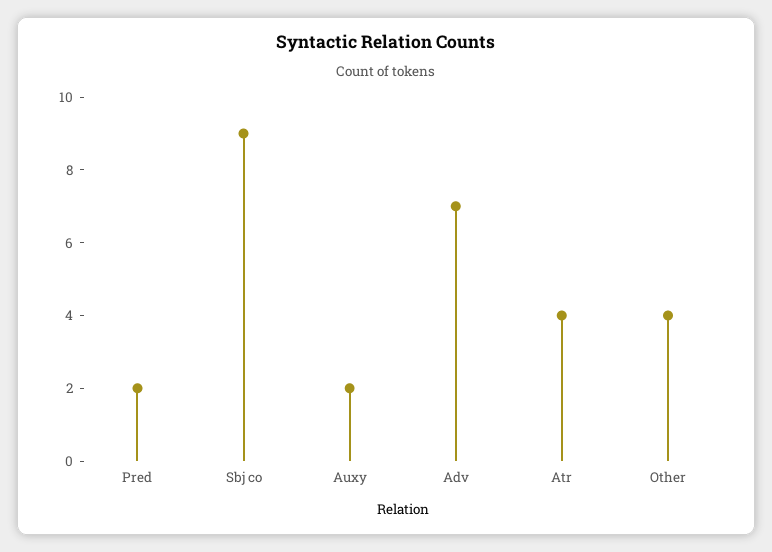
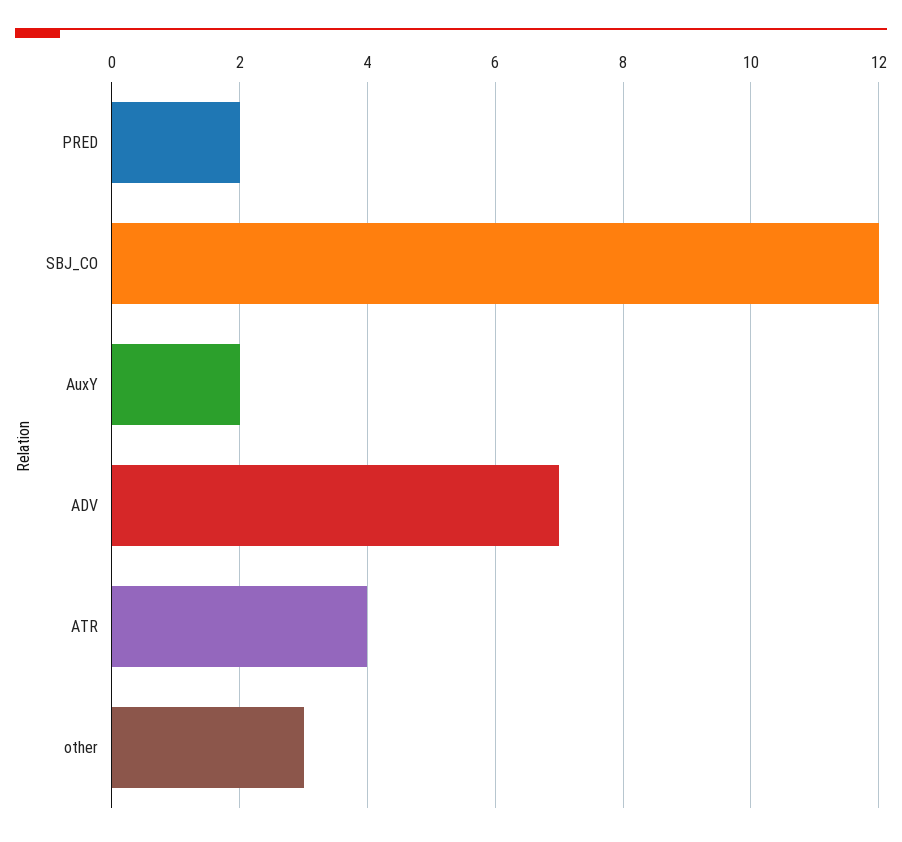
  {
    "Pred": 2,
-   "Sbj co": 9,
+   "Sbj co": 12,
    "Auxy": 2,
    "Adv": 7,
    "Atr": 4,
-   "Other": 4
+   "Other": 3
  }

